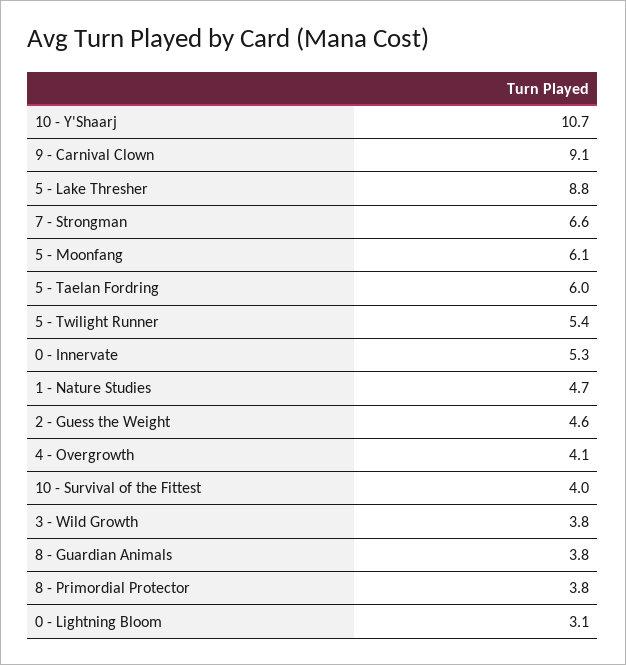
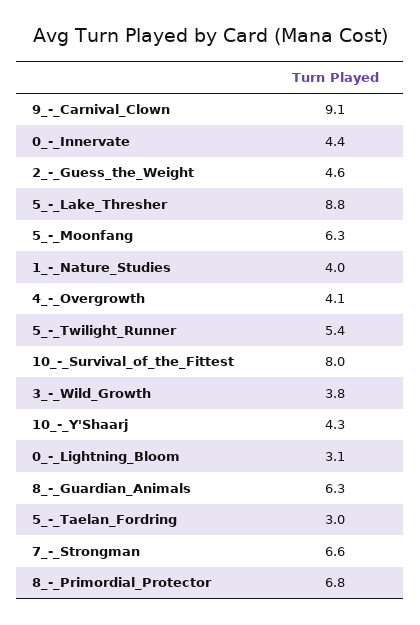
  {
-   "10 - Y'Shaarj": 10.7,
+   "10 - Y'Shaarj": 4.3,
    "9 - Carnival Clown": 9.1,
    "5 - Lake Thresher": 8.8,
    "7 - Strongman": 6.6,
-   "5 - Moonfang": 6.1,
+   "5 - Moonfang": 6.3,
-   "5 - Taelan Fordring": 6,
+   "5 - Taelan Fordring": 3,
    "5 - Twilight Runner": 5.4,
-   "0 - Innervate": 5.3,
+   "0 - Innervate": 4.4,
-   "1 - Nature Studies": 4.7,
+   "1 - Nature Studies": 4,
    "2 - Guess the Weight": 4.6,
    "4 - Overgrowth": 4.1,
-   "10 - Survival of the Fittest": 4,
+   "10 - Survival of the Fittest": 8,
    "3 - Wild Growth": 3.8,
-   "8 - Guardian Animals": 3.8,
+   "8 - Guardian Animals": 6.3,
-   "8 - Primordial Protector": 3.8,
+   "8 - Primordial Protector": 6.8,
    "0 - Lightning Bloom": 3.1
  }

